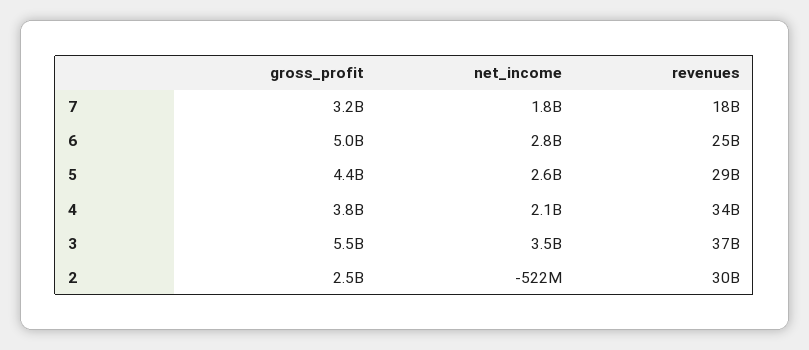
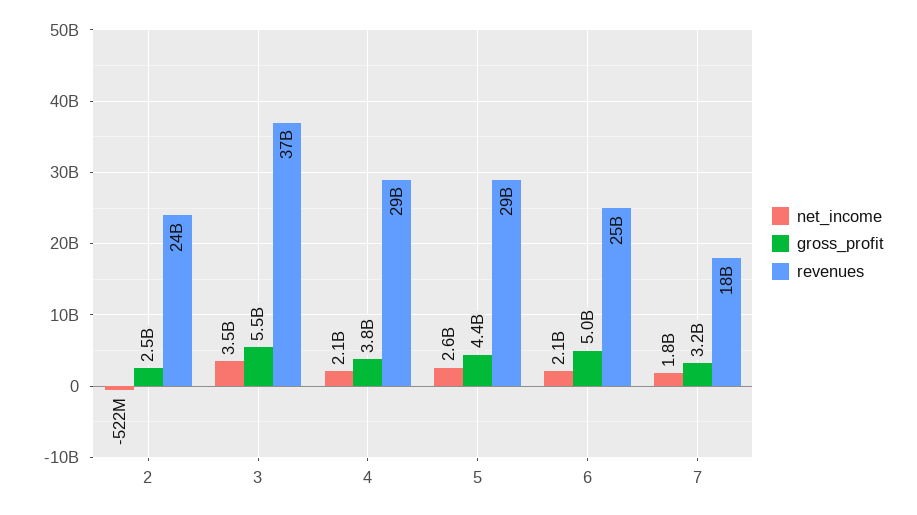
  {
    "gross_profit": {
      "7": 3200000000,
      "6": 5000000000,
      "5": 4400000000,
      "4": 3800000000,
      "3": 5500000000,
      "2": 2500000000
    },
    "net_income": {
      "7": 1800000000,
-     "6": 2800000000,
+     "6": 2100000000,
      "5": 2600000000,
      "4": 2100000000,
      "3": 3500000000,
      "2": -522000000
    },
    "revenues": {
      "7": 18000000000,
      "6": 25000000000,
      "5": 29000000000,
-     "4": 34000000000,
+     "4": 29000000000,
      "3": 37000000000,
-     "2": 30000000000
+     "2": 24000000000
    }
  }

